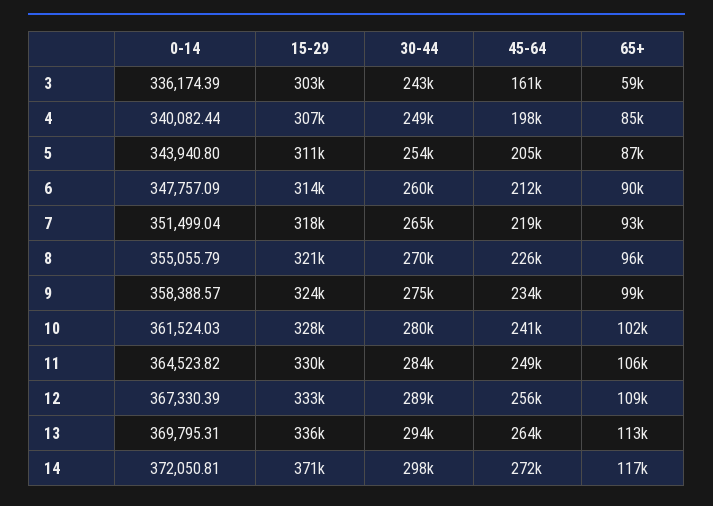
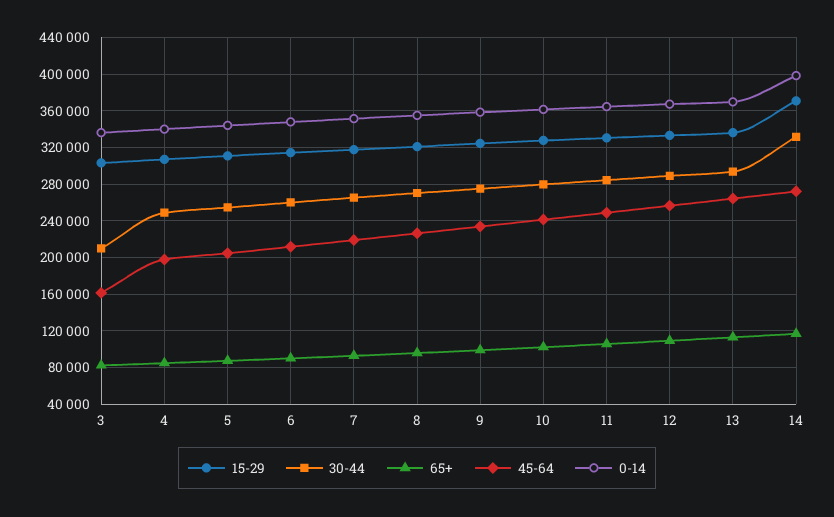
  {
    "0-14": {
      "3": 336174.39,
      "4": 340082.44,
      "5": 343940.8,
      "6": 347757.09,
      "7": 351499.04,
      "8": 355055.79,
      "9": 358388.57,
      "10": 361524.03,
      "11": 364523.82,
      "12": 367330.39,
      "13": 369795.31,
-     "14": 372050.81
+     "14": 400000
    },
    "15-29": {
      "3": 303000,
      "4": 307000,
      "5": 311000,
      "6": 314000,
      "7": 318000,
      "8": 321000,
      "9": 324000,
      "10": 328000,
      "11": 330000,
      "12": 333000,
      "13": 336000,
      "14": 371000
    },
    "30-44": {
-     "3": 243000,
+     "3": 210000,
      "4": 249000,
      "5": 254000,
      "6": 260000,
      "7": 265000,
      "8": 270000,
      "9": 275000,
      "10": 280000,
      "11": 284000,
      "12": 289000,
      "13": 294000,
-     "14": 298000
+     "14": 330000
    },
    "45-64": {
      "3": 161000,
      "4": 198000,
      "5": 205000,
      "6": 212000,
      "7": 219000,
      "8": 226000,
      "9": 234000,
      "10": 241000,
      "11": 249000,
      "12": 256000,
      "13": 264000,
      "14": 272000
    },
    "65+": {
-     "3": 59000,
+     "3": 80000,
      "4": 85000,
      "5": 87000,
      "6": 90000,
      "7": 93000,
      "8": 96000,
      "9": 99000,
      "10": 102000,
      "11": 106000,
      "12": 109000,
      "13": 113000,
      "14": 117000
    }
  }

